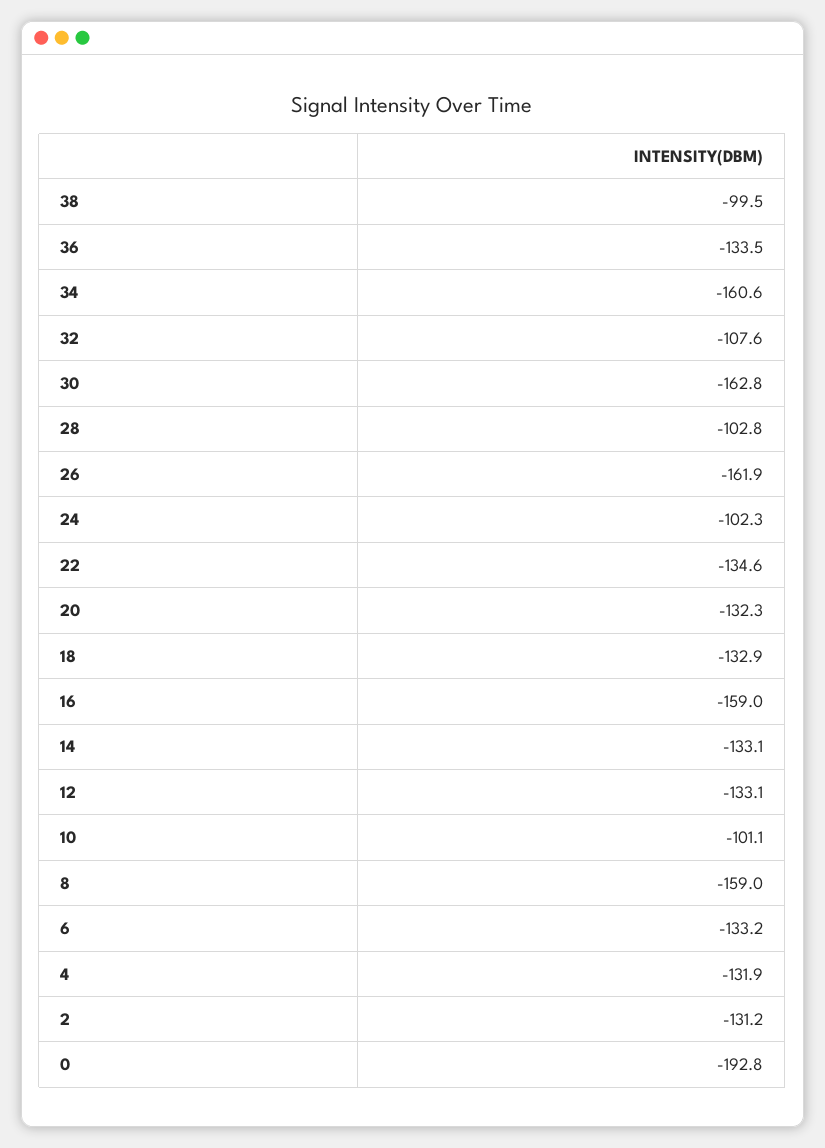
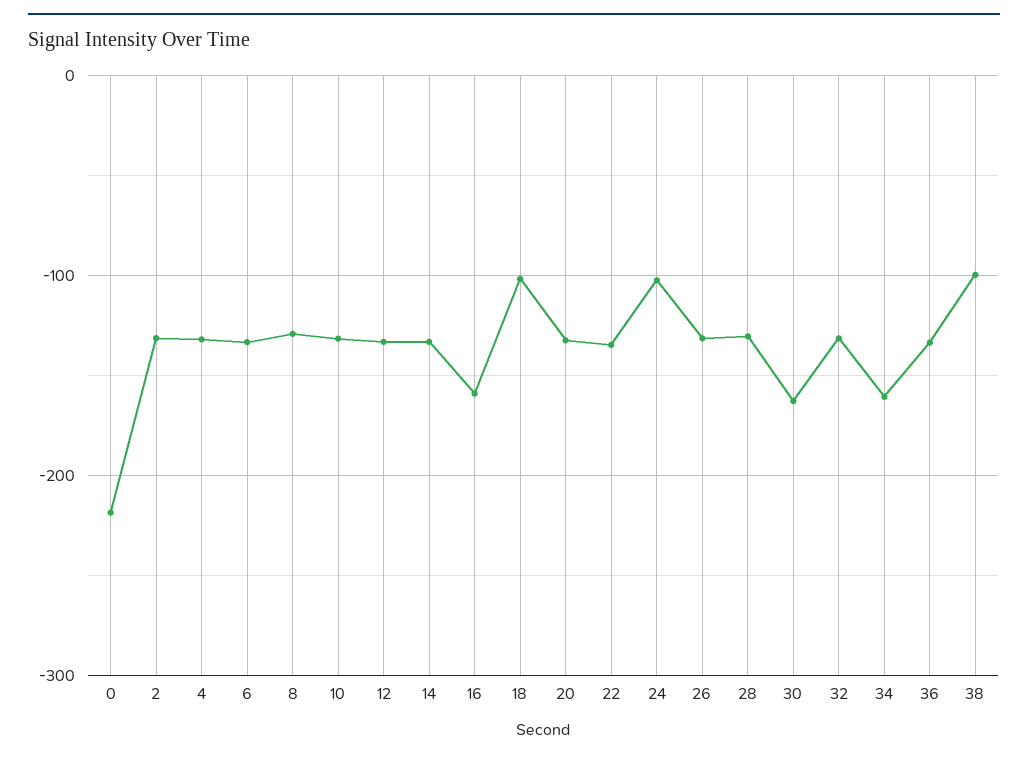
  {
    "38": -99.5,
    "36": -133.5,
    "34": -160.6,
-   "32": -107.6,
+   "32": -130,
    "30": -162.8,
-   "28": -102.8,
+   "28": -130,
-   "26": -161.9,
+   "26": -130,
    "24": -102.3,
    "22": -134.6,
    "20": -132.3,
-   "18": -132.9,
+   "18": -100,
    "16": -159,
    "14": -133.1,
    "12": -133.1,
-   "10": -101.1,
+   "10": -130,
-   "8": -159,
+   "8": -130,
    "6": -133.2,
    "4": -131.9,
    "2": -131.2,
-   "0": -192.8
+   "0": -220
  }

